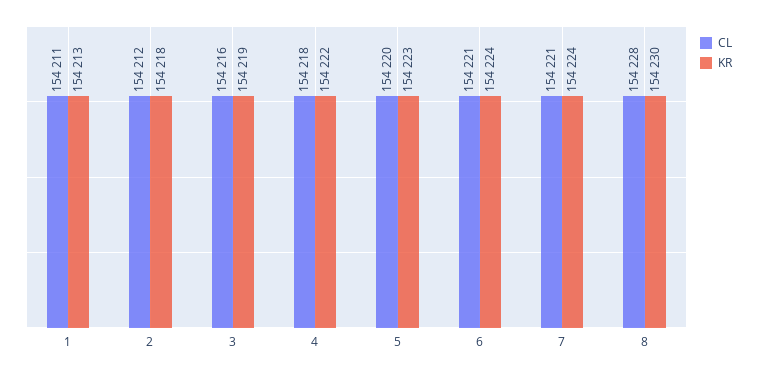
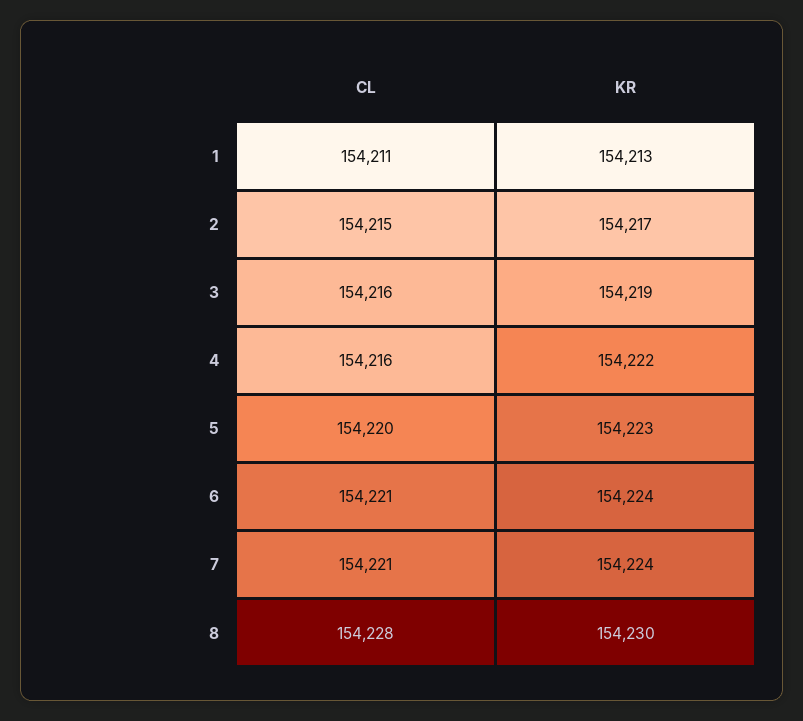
  {
    "CL": {
      "1": 154211,
-     "2": 154212,
+     "2": 154215,
      "3": 154216,
-     "4": 154218,
+     "4": 154216,
      "5": 154220,
      "6": 154221,
      "7": 154221,
      "8": 154228
    },
    "KR": {
      "1": 154213,
-     "2": 154218,
+     "2": 154217,
      "3": 154219,
      "4": 154222,
      "5": 154223,
      "6": 154224,
      "7": 154224,
      "8": 154230
    }
  }

